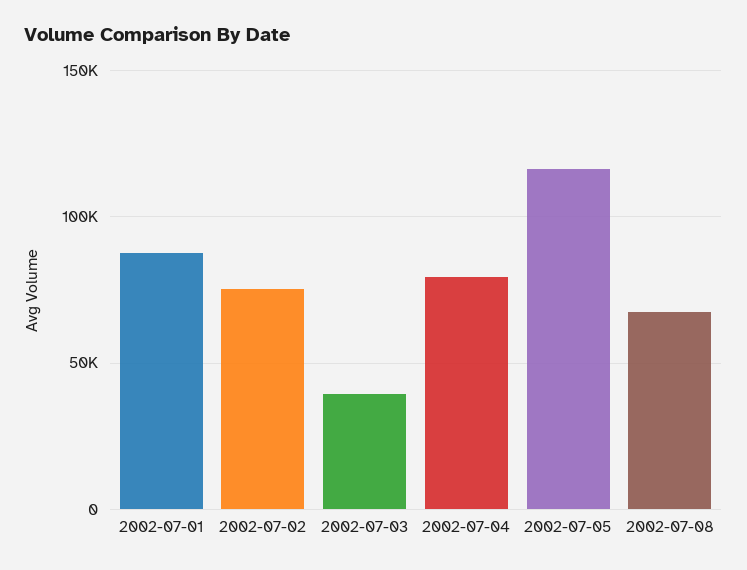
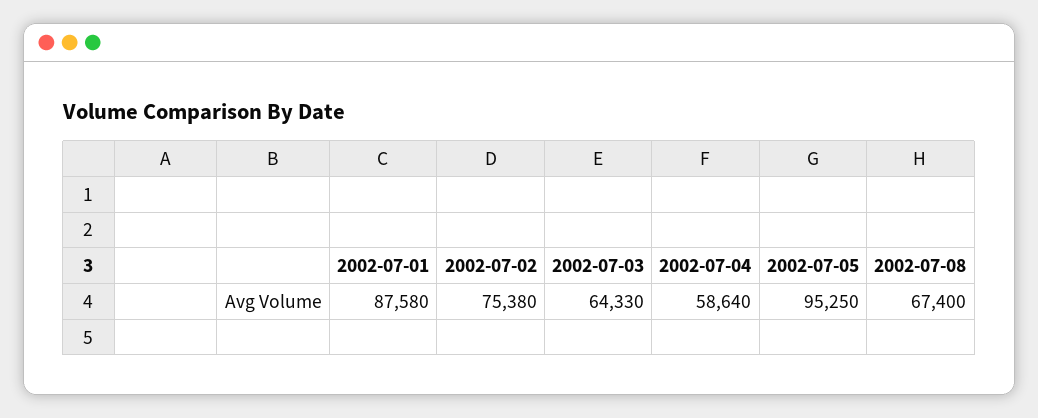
  {
    "2002-07-01": 87580,
    "2002-07-02": 75380,
-   "2002-07-03": 40000,
+   "2002-07-03": 64330,
-   "2002-07-04": 80000,
+   "2002-07-04": 58640,
-   "2002-07-05": 115000,
+   "2002-07-05": 95250,
    "2002-07-08": 67400
  }

